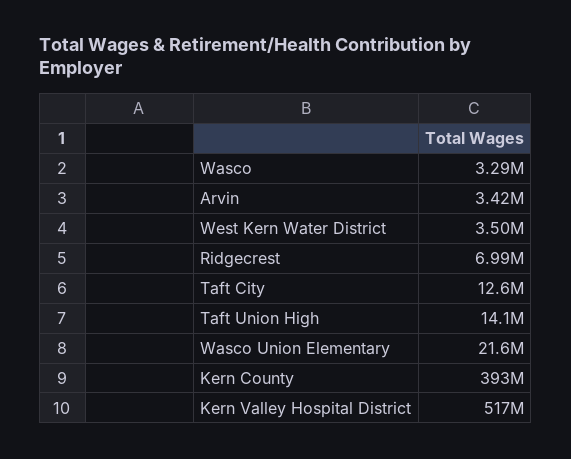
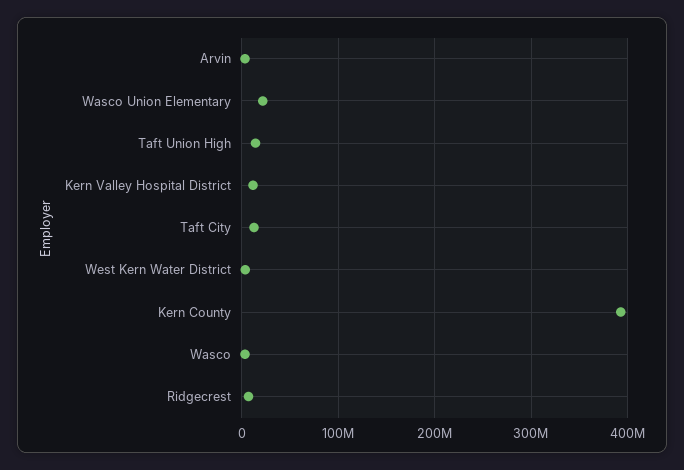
  {
    "Wasco": 3290000,
    "Arvin": 3420000,
    "West Kern Water District": 3500000,
    "Ridgecrest": 6990000,
    "Taft City": 12600000,
    "Taft Union High": 14100000,
    "Wasco Union Elementary": 21600000,
    "Kern County": 393000000,
-   "Kern Valley Hospital District": 517000000
+   "Kern Valley Hospital District": 10000000
  }

